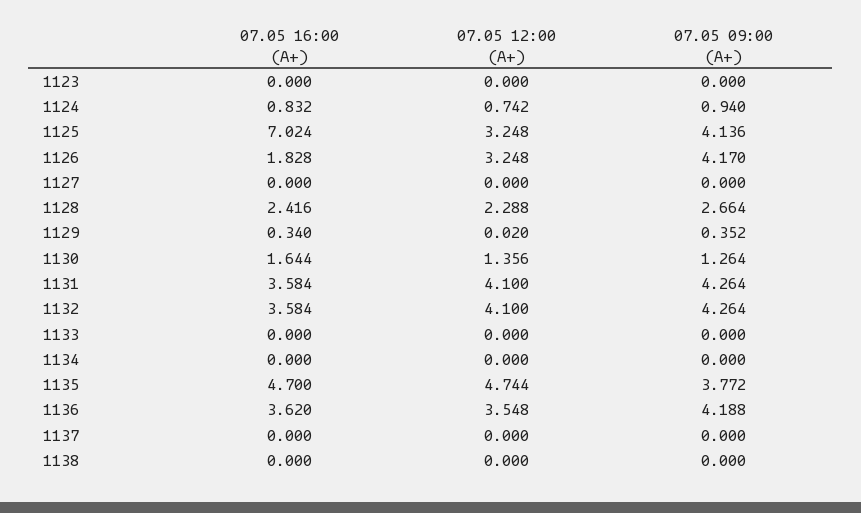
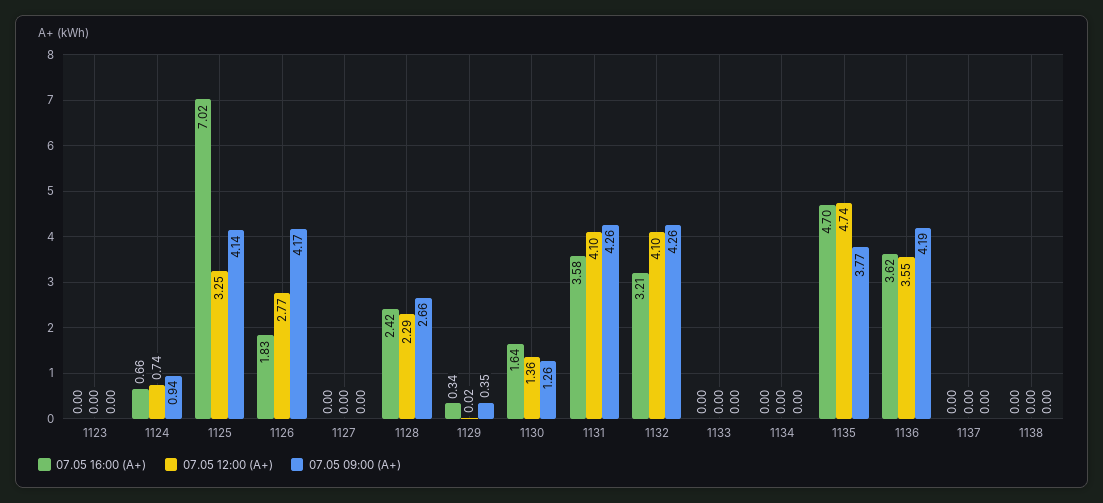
  {
    "07.05 16:00 (A+)": {
      "1123": 0,
-     "1124": 0.832,
+     "1124": 0.66,
      "1125": 7.024,
      "1126": 1.828,
      "1127": 0,
      "1128": 2.416,
      "1129": 0.34,
      "1130": 1.644,
      "1131": 3.584,
-     "1132": 3.584,
+     "1132": 3.21,
      "1133": 0,
      "1134": 0,
      "1135": 4.7,
      "1136": 3.62,
      "1137": 0,
      "1138": 0
    },
    "07.05 12:00 (A+)": {
      "1123": 0,
      "1124": 0.742,
      "1125": 3.248,
-     "1126": 3.248,
+     "1126": 2.77,
      "1127": 0,
      "1128": 2.288,
      "1129": 0.02,
      "1130": 1.356,
      "1131": 4.1,
      "1132": 4.1,
      "1133": 0,
      "1134": 0,
      "1135": 4.744,
      "1136": 3.548,
      "1137": 0,
      "1138": 0
    },
    "07.05 09:00 (A+)": {
      "1123": 0,
      "1124": 0.94,
      "1125": 4.136,
      "1126": 4.17,
      "1127": 0,
      "1128": 2.664,
      "1129": 0.352,
      "1130": 1.264,
      "1131": 4.264,
      "1132": 4.264,
      "1133": 0,
      "1134": 0,
      "1135": 3.772,
      "1136": 4.188,
      "1137": 0,
      "1138": 0
    }
  }

